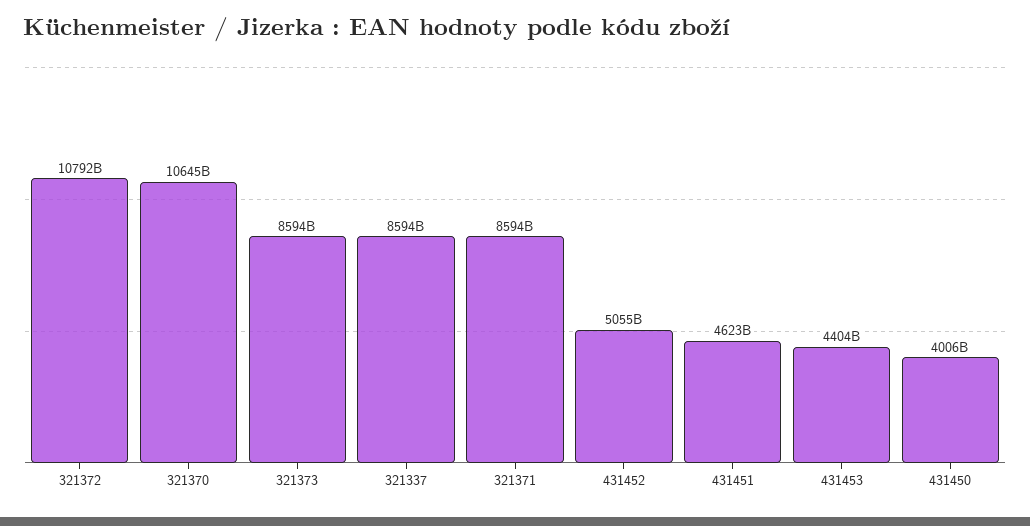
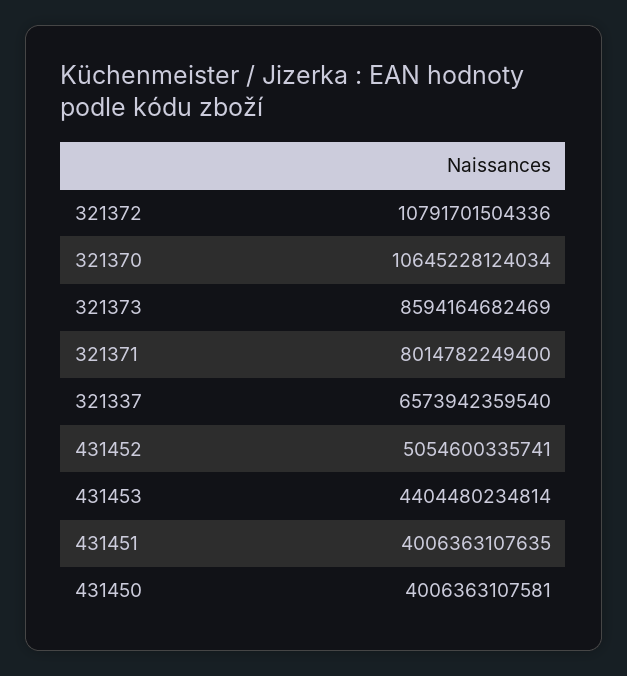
  {
    "321372": 10791701504336,
    "321370": 10645228124034,
    "321373": 8594164682469,
-   "321337": 8594000000000,
+   "321337": 6573942359540,
-   "321371": 8594000000000,
+   "321371": 8014782249400,
    "431452": 5054600335741,
-   "431451": 4623000000000,
+   "431451": 4006363107635,
    "431453": 4404480234814,
    "431450": 4006363107581
  }

